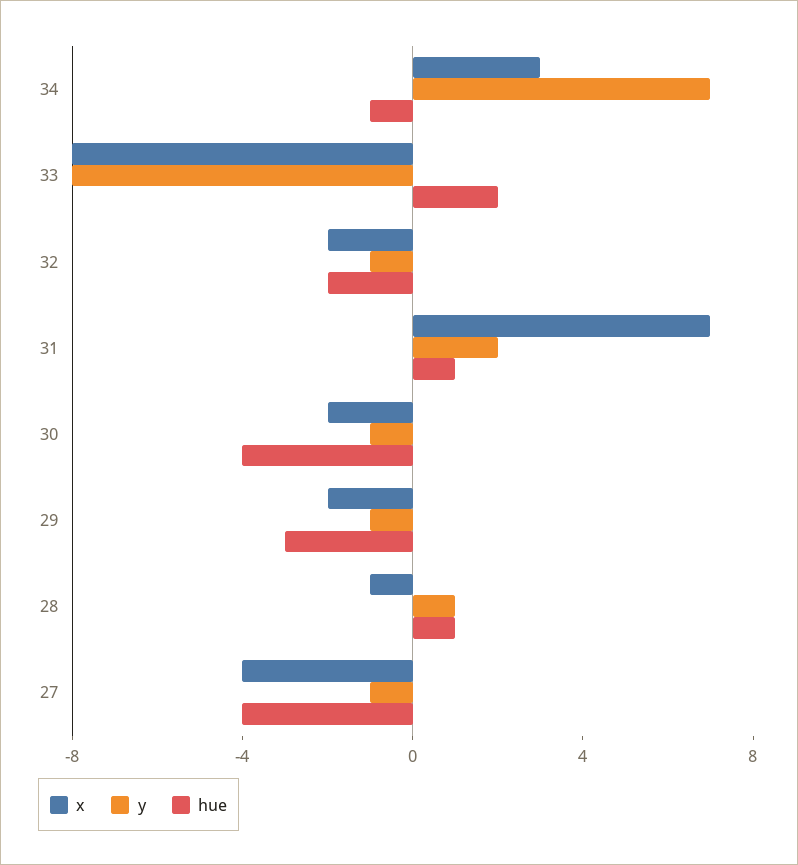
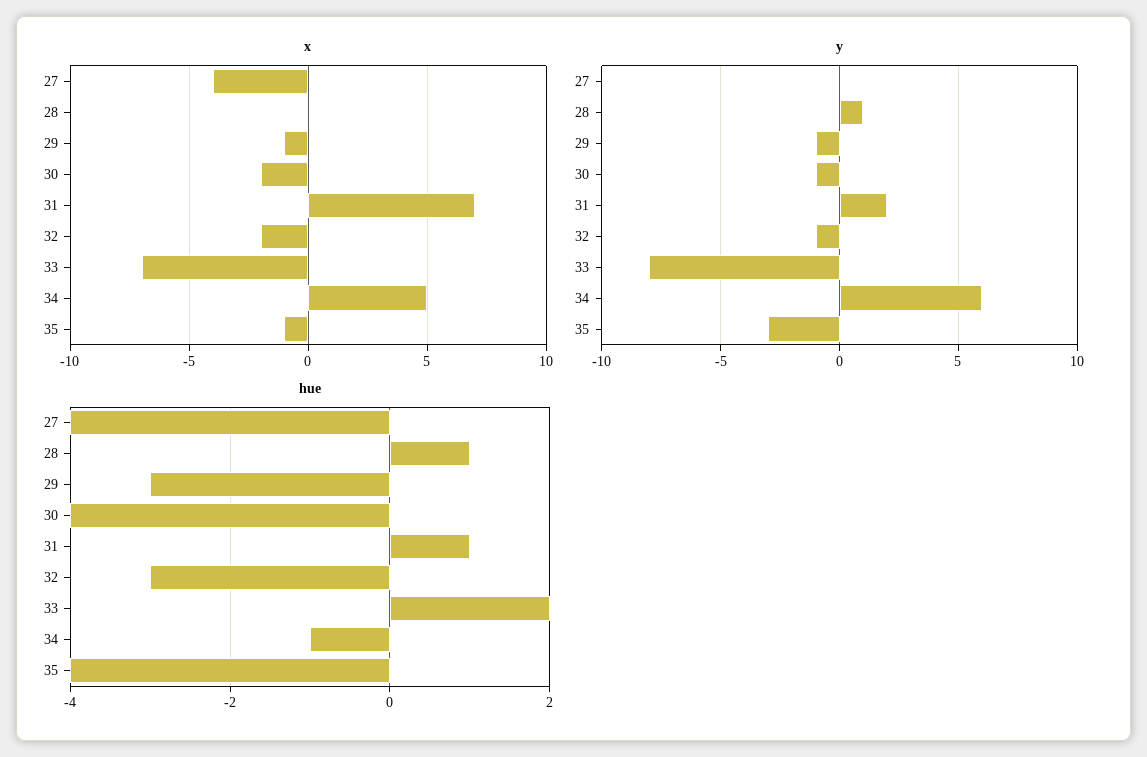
  {
    "x": {
-     "34": 3,
+     "34": 5,
-     "33": -8,
+     "33": -7,
      "32": -2,
      "31": 7,
      "30": -2,
-     "29": -2,
+     "29": -1,
-     "28": -1,
+     "28": 0,
-     "27": -4
+     "27": -4,
+     "35": -1
    },
    "y": {
-     "34": 7,
+     "34": 6,
      "33": -8,
      "32": -1,
      "31": 2,
      "30": -1,
      "29": -1,
      "28": 1,
-     "27": -1
+     "27": 0,
+     "35": -3
    },
    "hue": {
      "34": -1,
      "33": 2,
-     "32": -2,
+     "32": -3,
      "31": 1,
      "30": -4,
      "29": -3,
      "28": 1,
-     "27": -4
+     "27": -4,
+     "35": -4
    }
  }

